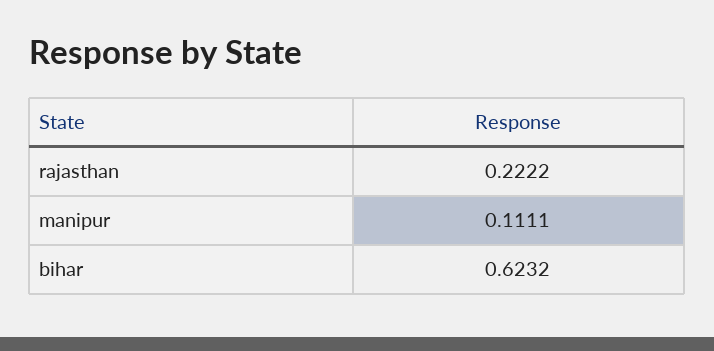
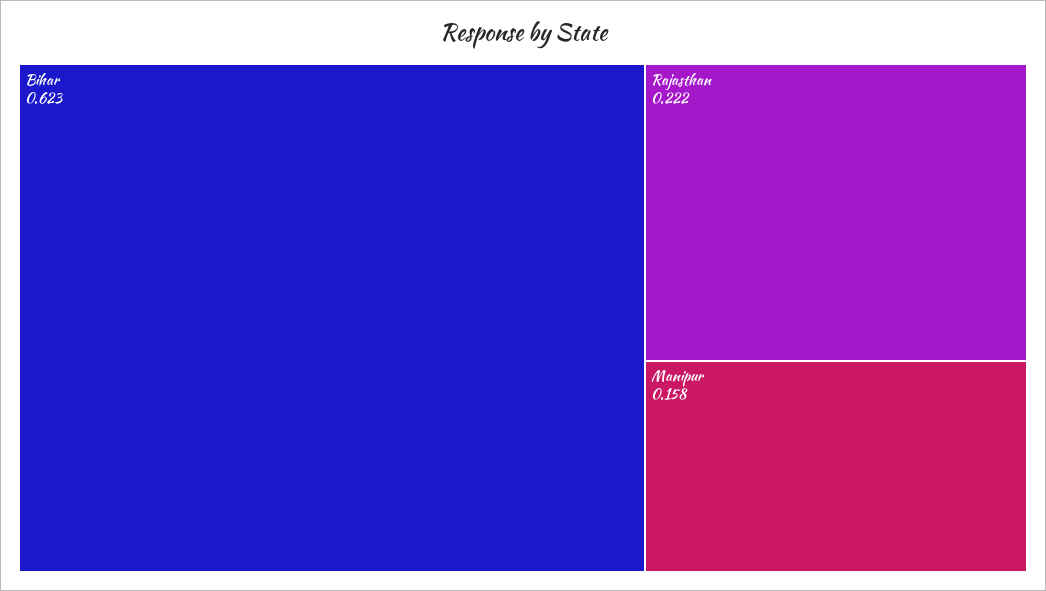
  {
    "rajasthan": 0.2222,
-   "manipur": 0.1111,
+   "manipur": 0.158,
    "bihar": 0.6232
  }

